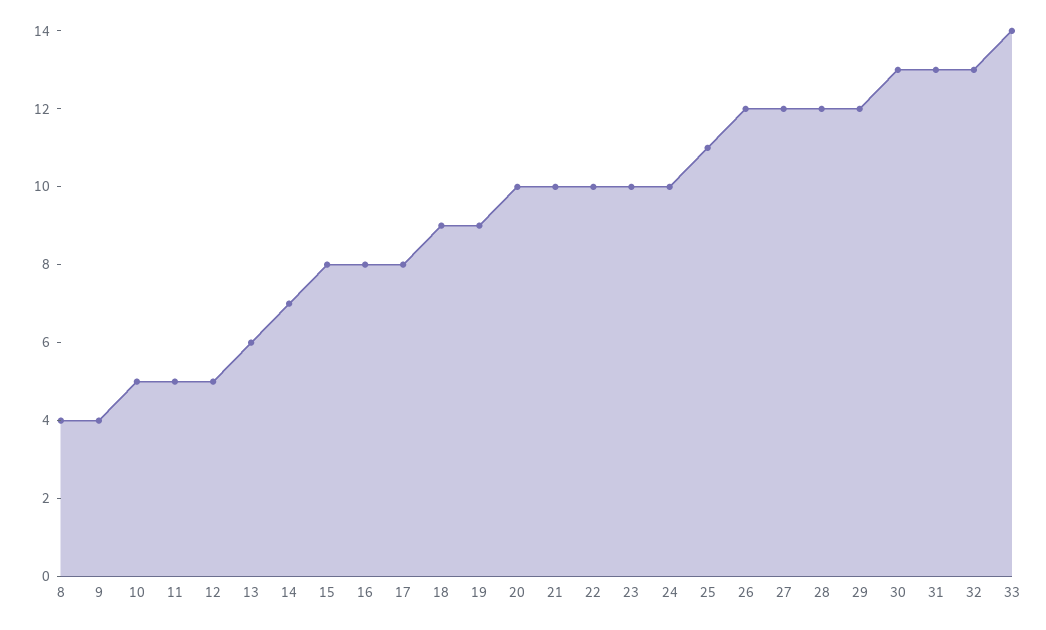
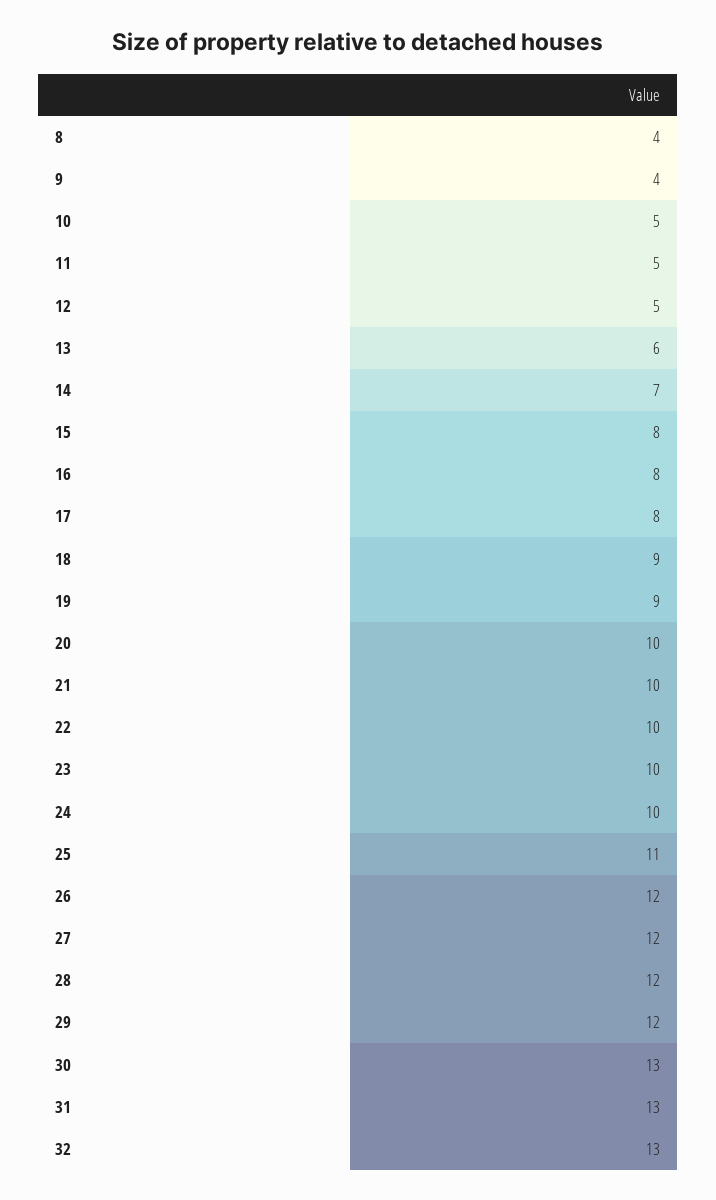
  {
    "8": 4,
    "9": 4,
    "10": 5,
    "11": 5,
    "12": 5,
    "13": 6,
    "14": 7,
    "15": 8,
    "16": 8,
    "17": 8,
    "18": 9,
    "19": 9,
    "20": 10,
    "21": 10,
    "22": 10,
    "23": 10,
    "24": 10,
    "25": 11,
    "26": 12,
    "27": 12,
    "28": 12,
    "29": 12,
    "30": 13,
    "31": 13,
-   "32": 13,
+   "32": 13
-   "33": 14
  }

